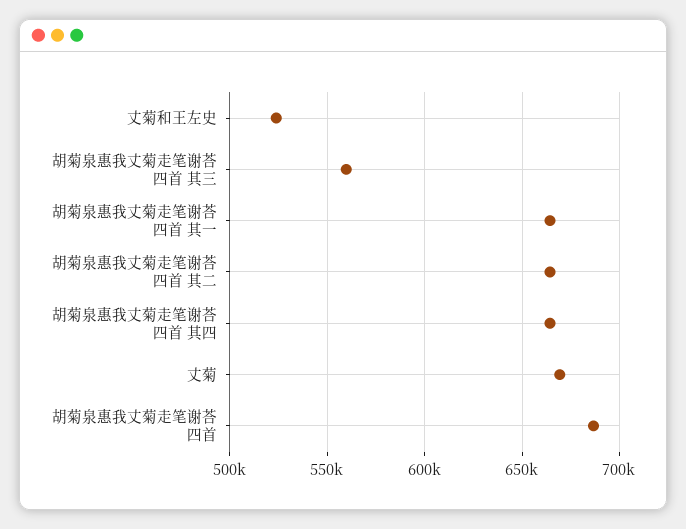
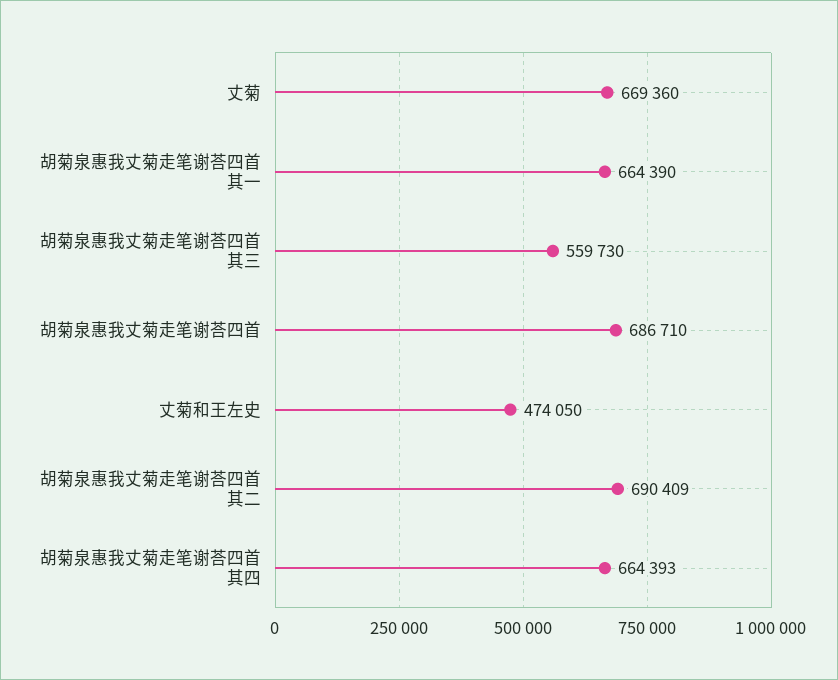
  {
-   "丈菊和王左史": 525000,
+   "丈菊和王左史": 474050,
    "胡菊泉惠我丈菊走笔谢荅四首 其三": 559730,
    "胡菊泉惠我丈菊走笔谢荅四首 其一": 664390,
-   "胡菊泉惠我丈菊走笔谢荅四首 其二": 665000,
+   "胡菊泉惠我丈菊走笔谢荅四首 其二": 690409,
    "胡菊泉惠我丈菊走笔谢荅四首 其四": 664393,
    "丈菊": 669360,
    "胡菊泉惠我丈菊走笔谢荅四首": 686710
  }

